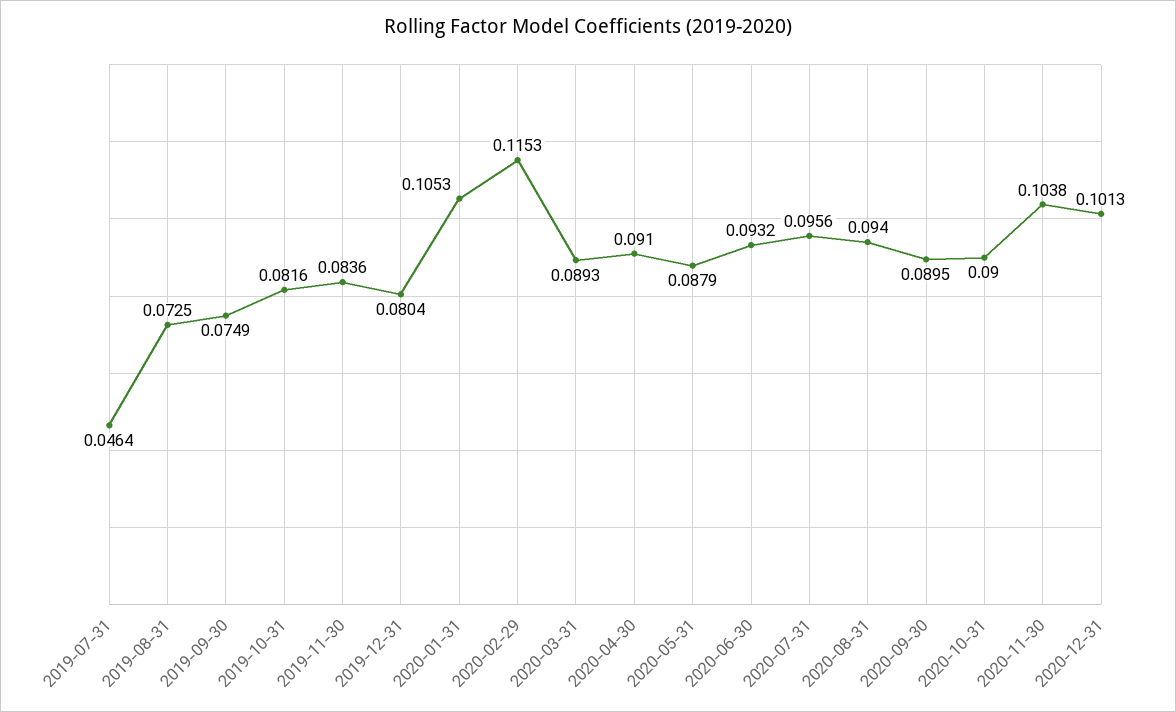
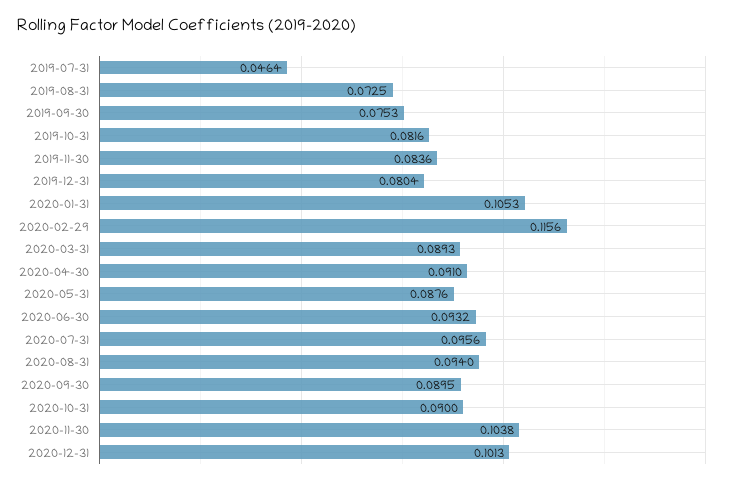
  {
    "2019-07-31": 0.0464,
    "2019-08-31": 0.0725,
-   "2019-09-30": 0.0749,
+   "2019-09-30": 0.0753,
    "2019-10-31": 0.0816,
    "2019-11-30": 0.0836,
    "2019-12-31": 0.0804,
    "2020-01-31": 0.1053,
-   "2020-02-29": 0.1153,
+   "2020-02-29": 0.1156,
    "2020-03-31": 0.0893,
    "2020-04-30": 0.091,
-   "2020-05-31": 0.0879,
+   "2020-05-31": 0.0876,
    "2020-06-30": 0.0932,
    "2020-07-31": 0.0956,
    "2020-08-31": 0.094,
    "2020-09-30": 0.0895,
    "2020-10-31": 0.09,
    "2020-11-30": 0.1038,
    "2020-12-31": 0.1013
  }

